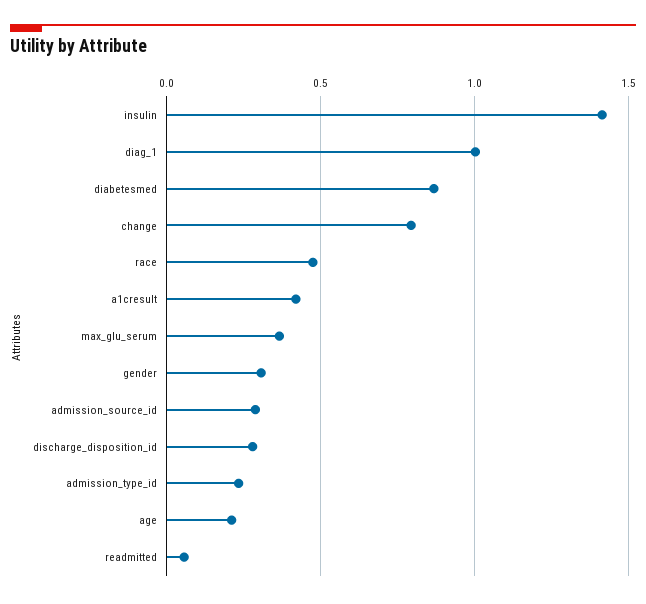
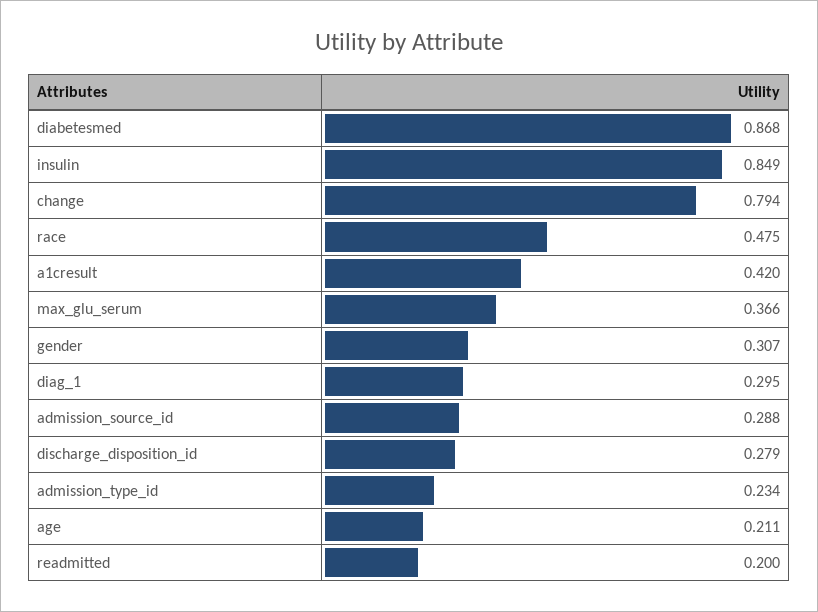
  {
-   "insulin": 1.4,
+   "insulin": 0.849,
-   "diag_1": 1,
+   "diag_1": 0.295,
    "diabetesmed": 0.868,
    "change": 0.794,
    "race": 0.475,
    "a1cresult": 0.42,
    "max_glu_serum": 0.366,
    "gender": 0.307,
    "admission_source_id": 0.288,
    "discharge_disposition_id": 0.279,
    "admission_type_id": 0.234,
    "age": 0.211,
-   "readmitted": 0.05
+   "readmitted": 0.2
  }

